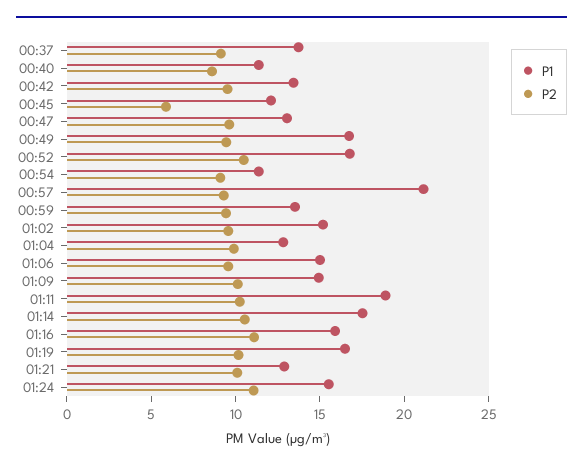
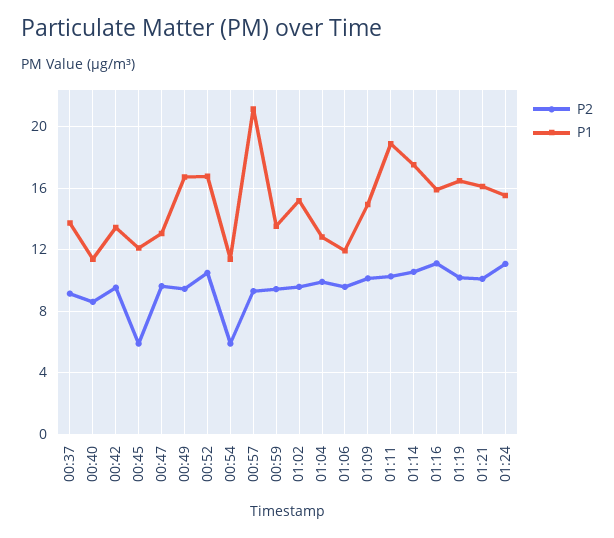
  {
    "P1": {
      "00:37": 13.5,
      "00:40": 11.5,
      "00:42": 13.5,
      "00:45": 12,
      "00:47": 13,
      "00:49": 16.5,
      "00:52": 17,
      "00:54": 11.5,
      "00:57": 21,
      "00:59": 13.5,
      "01:02": 15,
      "01:04": 13,
-     "01:06": 15,
+     "01:06": 12,
      "01:09": 15,
      "01:11": 19,
      "01:14": 17.5,
      "01:16": 16,
      "01:19": 16.5,
-     "01:21": 13,
+     "01:21": 16,
      "01:24": 15.5
    },
    "P2": {
      "00:37": 9,
      "00:40": 8.5,
      "00:42": 9.5,
      "00:45": 6,
      "00:47": 9.5,
      "00:49": 9.5,
      "00:52": 10.5,
-     "00:54": 9,
+     "00:54": 6,
      "00:57": 9.5,
      "00:59": 9.5,
      "01:02": 9.5,
      "01:04": 10,
      "01:06": 9.5,
      "01:09": 10,
      "01:11": 10.5,
      "01:14": 10.5,
      "01:16": 11,
      "01:19": 10,
      "01:21": 10,
      "01:24": 11
    }
  }

